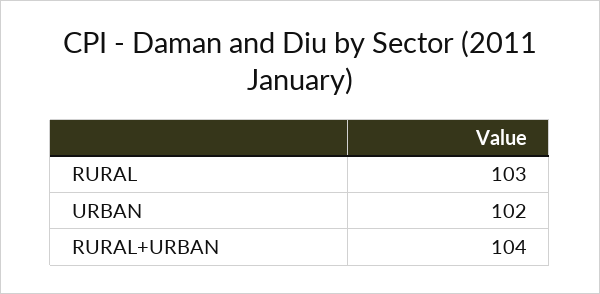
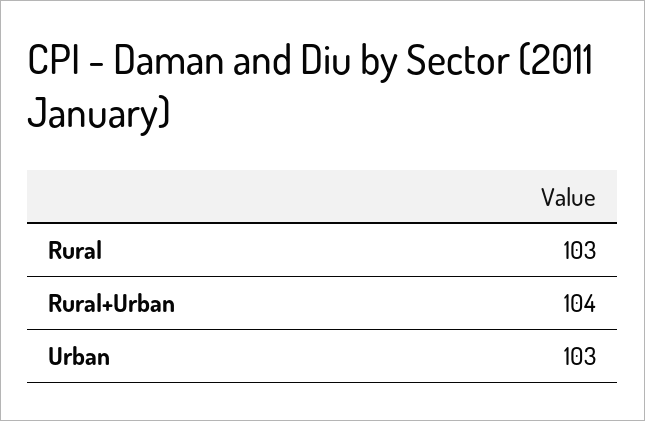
  {
    "RURAL": 103,
-   "URBAN": 102,
+   "URBAN": 103,
    "RURAL+URBAN": 104
  }

